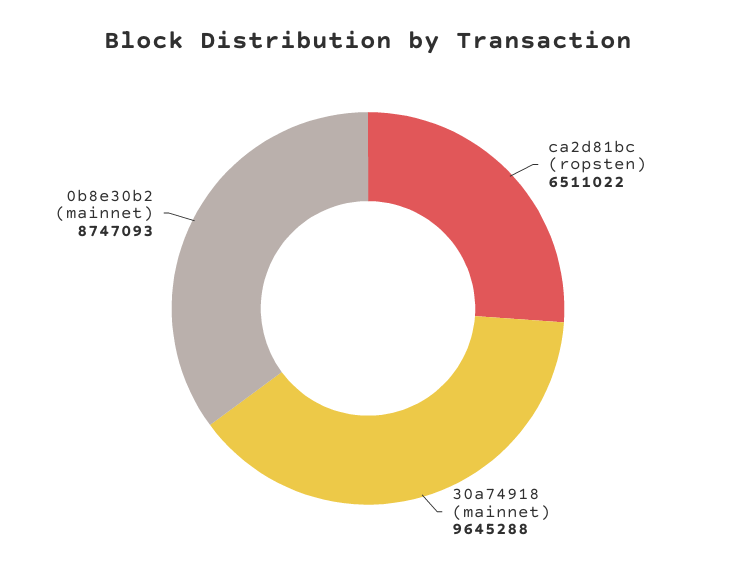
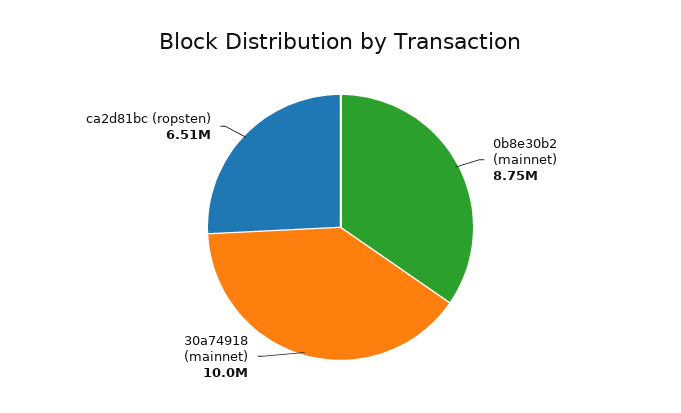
  {
    "ca2d81bc (ropsten)": 6511022,
-   "30a74918 (mainnet)": 9645288,
+   "30a74918 (mainnet)": 10000000,
    "0b8e30b2 (mainnet)": 8747093
  }

